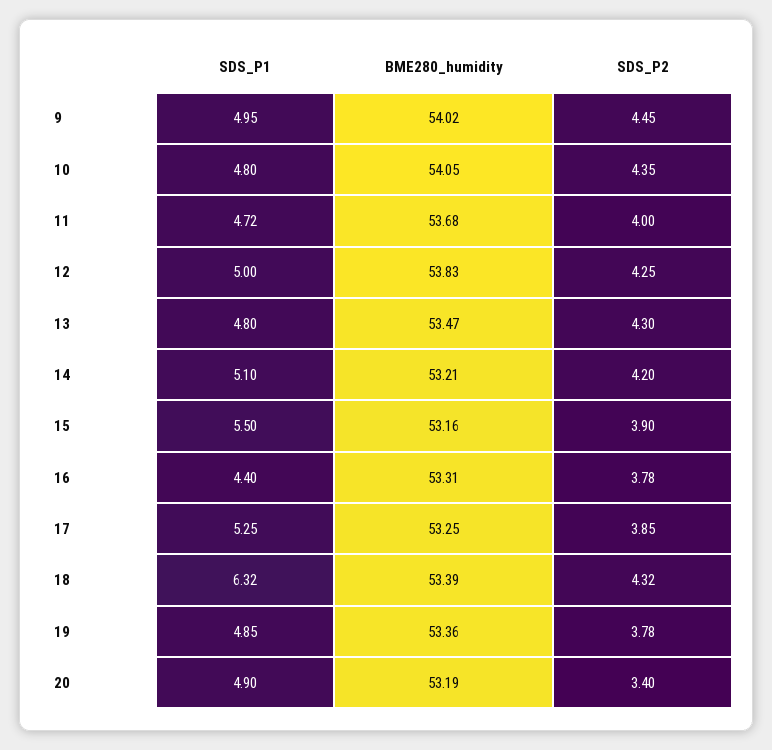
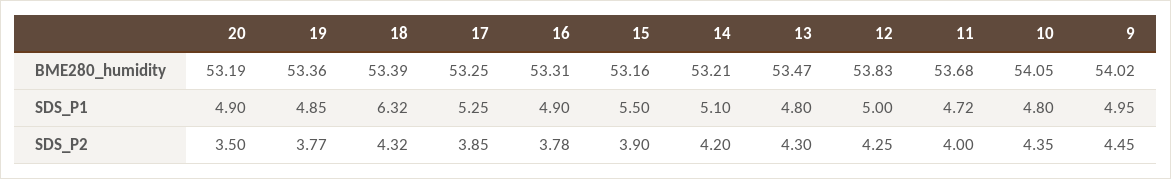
  {
    "SDS_P1": {
      "9": 4.95,
      "10": 4.8,
      "11": 4.72,
      "12": 5,
      "13": 4.8,
      "14": 5.1,
      "15": 5.5,
-     "16": 4.4,
+     "16": 4.9,
      "17": 5.25,
      "18": 6.32,
      "19": 4.85,
      "20": 4.9
    },
    "BME280_humidity": {
      "9": 54.02,
      "10": 54.05,
      "11": 53.68,
      "12": 53.83,
      "13": 53.47,
      "14": 53.21,
      "15": 53.16,
      "16": 53.31,
      "17": 53.25,
      "18": 53.39,
      "19": 53.36,
      "20": 53.19
    },
    "SDS_P2": {
      "9": 4.45,
      "10": 4.35,
      "11": 4,
      "12": 4.25,
      "13": 4.3,
      "14": 4.2,
      "15": 3.9,
      "16": 3.78,
      "17": 3.85,
      "18": 4.32,
-     "19": 3.78,
+     "19": 3.77,
-     "20": 3.4
+     "20": 3.5
    }
  }

